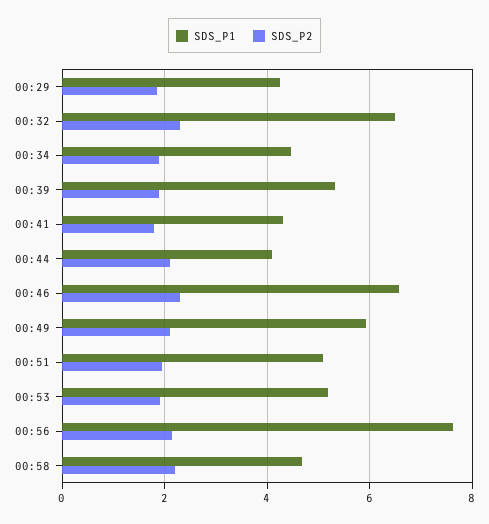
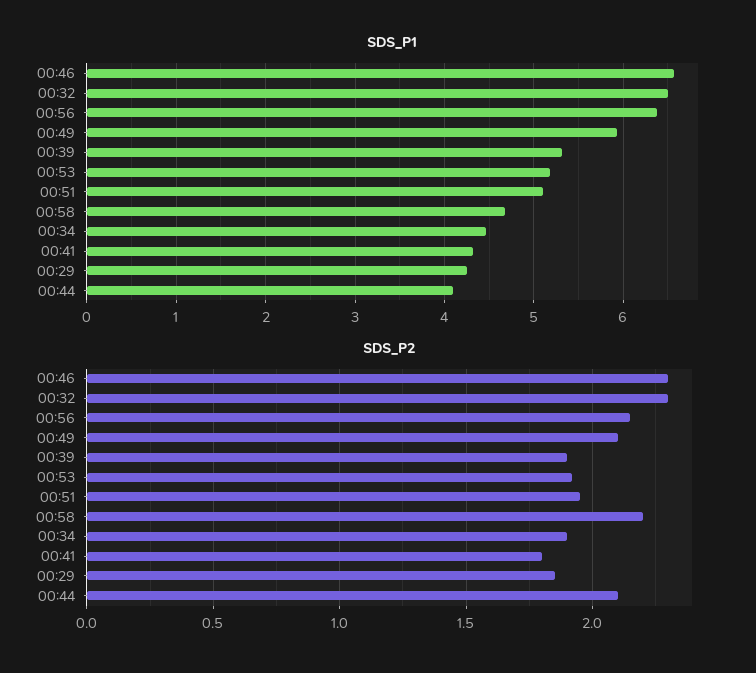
  {
    "SDS_P1": {
      "00:29": 4.3,
      "00:32": 6.5,
      "00:34": 4.5,
      "00:39": 5.3,
      "00:41": 4.3,
      "00:44": 4.1,
      "00:46": 6.6,
      "00:49": 5.9,
      "00:51": 5.1,
      "00:53": 5.2,
-     "00:56": 7.6,
+     "00:56": 6.4,
      "00:58": 4.7
    },
    "SDS_P2": {
      "00:29": 1.85,
      "00:32": 2.3,
      "00:34": 1.9,
      "00:39": 1.9,
      "00:41": 1.8,
      "00:44": 2.1,
      "00:46": 2.3,
      "00:49": 2.1,
      "00:51": 1.95,
      "00:53": 1.9,
      "00:56": 2.15,
      "00:58": 2.2
    }
  }

